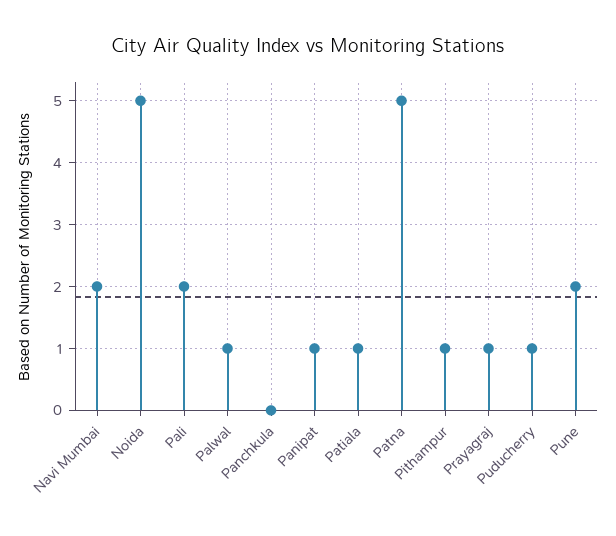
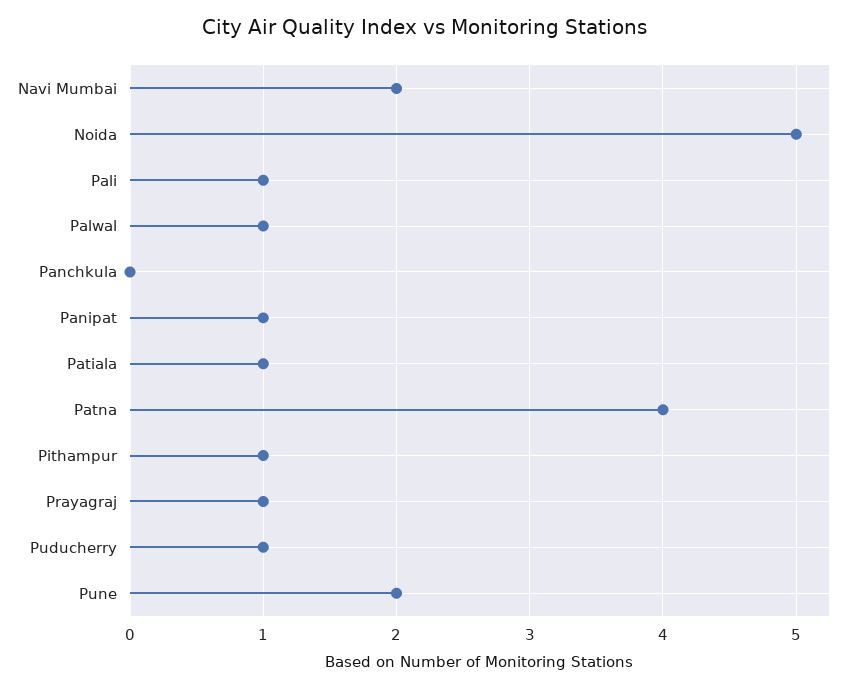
  {
    "Navi Mumbai": 2,
    "Noida": 5,
-   "Pali": 2,
+   "Pali": 1,
    "Palwal": 1,
    "Panchkula": 0,
    "Panipat": 1,
    "Patiala": 1,
-   "Patna": 5,
+   "Patna": 4,
    "Pithampur": 1,
    "Prayagraj": 1,
    "Puducherry": 1,
    "Pune": 2
  }

